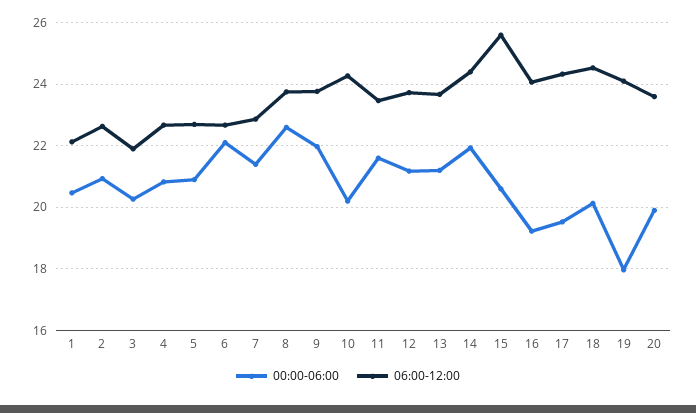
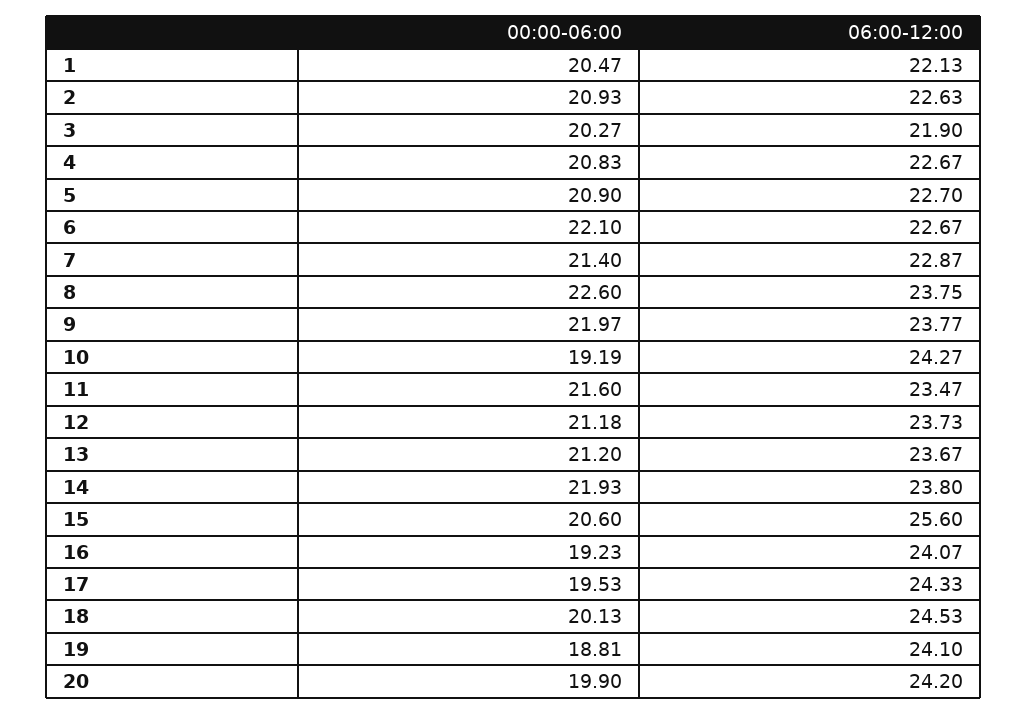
  {
    "00:00-06:00": {
      "1": 20.47,
      "2": 20.93,
      "3": 20.27,
      "4": 20.83,
      "5": 20.9,
      "6": 22.1,
      "7": 21.4,
      "8": 22.6,
      "9": 21.97,
-     "10": 20.2,
+     "10": 19.19,
      "11": 21.6,
      "12": 21.18,
      "13": 21.2,
      "14": 21.93,
      "15": 20.6,
      "16": 19.23,
      "17": 19.53,
      "18": 20.13,
-     "19": 18,
+     "19": 18.81,
      "20": 19.9
    },
    "06:00-12:00": {
      "1": 22.13,
      "2": 22.63,
      "3": 21.9,
      "4": 22.67,
      "5": 22.7,
      "6": 22.67,
      "7": 22.87,
      "8": 23.75,
      "9": 23.77,
      "10": 24.27,
      "11": 23.47,
      "12": 23.73,
      "13": 23.67,
-     "14": 24.4,
+     "14": 23.8,
      "15": 25.6,
      "16": 24.07,
      "17": 24.33,
      "18": 24.53,
      "19": 24.1,
-     "20": 23.6
+     "20": 24.2
    }
  }

